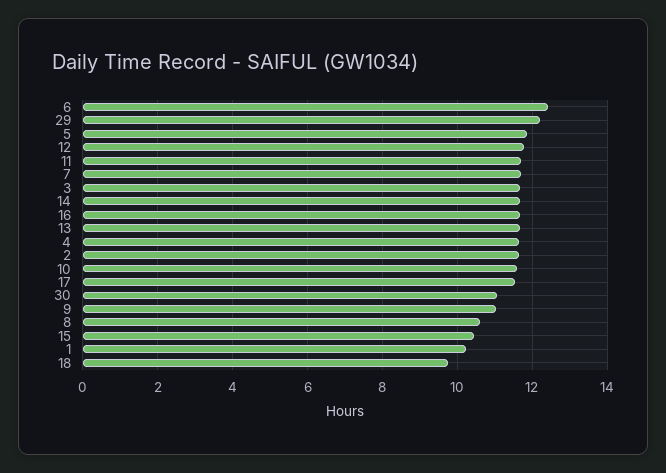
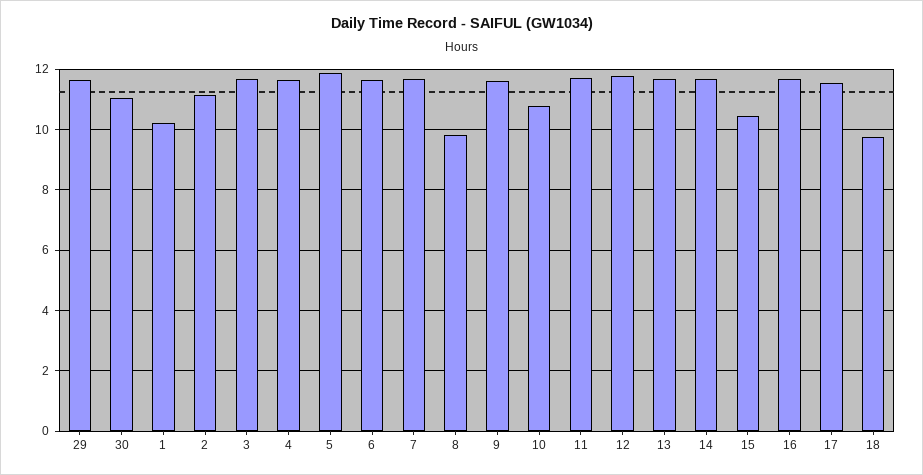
  {
-   "6": 12.4,
+   "6": 11.6,
-   "29": 12.2,
+   "29": 11.6,
    "5": 11.8,
    "12": 11.8,
    "11": 11.8,
    "7": 11.6,
    "3": 11.6,
    "14": 11.6,
    "16": 11.6,
    "13": 11.6,
    "4": 11.6,
-   "2": 11.6,
+   "2": 11.2,
-   "10": 11.6,
+   "10": 10.8,
    "17": 11.6,
    "30": 11,
-   "9": 11,
+   "9": 11.6,
-   "8": 10.6,
+   "8": 9.8,
    "15": 10.4,
    "1": 10.2,
    "18": 9.8
  }

